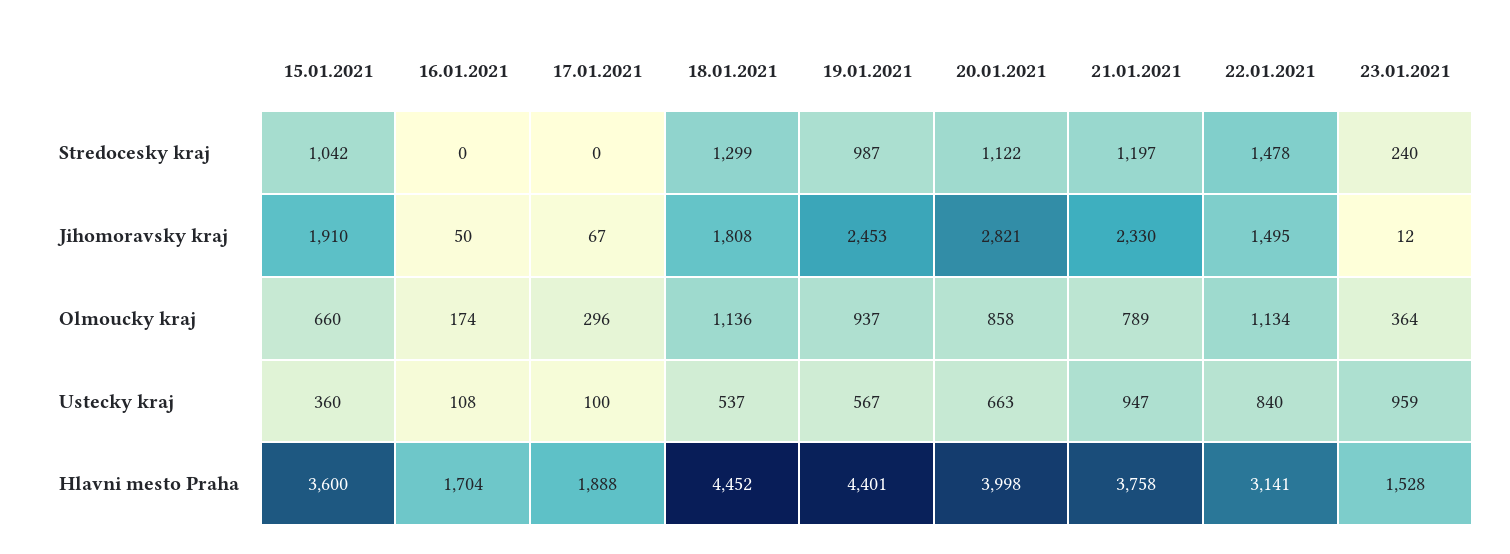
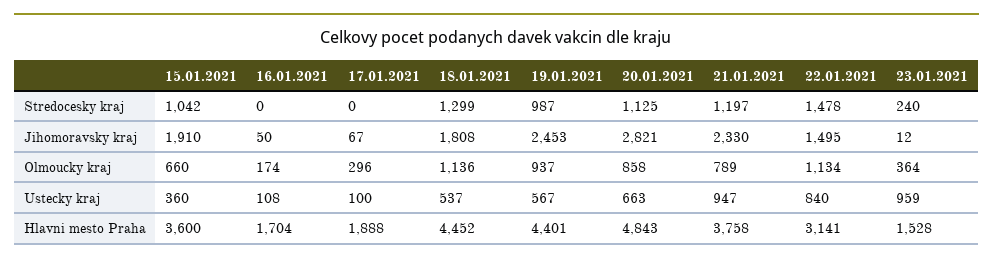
  {
    "15.01.2021": {
      "Stredocesky kraj": 1042,
      "Jihomoravsky kraj": 1910,
      "Olmoucky kraj": 660,
      "Ustecky kraj": 360,
      "Hlavni mesto Praha": 3600
    },
    "16.01.2021": {
      "Stredocesky kraj": 0,
      "Jihomoravsky kraj": 50,
      "Olmoucky kraj": 174,
      "Ustecky kraj": 108,
      "Hlavni mesto Praha": 1704
    },
    "17.01.2021": {
      "Stredocesky kraj": 0,
      "Jihomoravsky kraj": 67,
      "Olmoucky kraj": 296,
      "Ustecky kraj": 100,
      "Hlavni mesto Praha": 1888
    },
    "18.01.2021": {
      "Stredocesky kraj": 1299,
      "Jihomoravsky kraj": 1808,
      "Olmoucky kraj": 1136,
      "Ustecky kraj": 537,
      "Hlavni mesto Praha": 4452
    },
    "19.01.2021": {
      "Stredocesky kraj": 987,
      "Jihomoravsky kraj": 2453,
      "Olmoucky kraj": 937,
      "Ustecky kraj": 567,
      "Hlavni mesto Praha": 4401
    },
    "20.01.2021": {
-     "Stredocesky kraj": 1122,
+     "Stredocesky kraj": 1125,
      "Jihomoravsky kraj": 2821,
      "Olmoucky kraj": 858,
      "Ustecky kraj": 663,
-     "Hlavni mesto Praha": 3998
+     "Hlavni mesto Praha": 4843
    },
    "21.01.2021": {
      "Stredocesky kraj": 1197,
      "Jihomoravsky kraj": 2330,
      "Olmoucky kraj": 789,
      "Ustecky kraj": 947,
      "Hlavni mesto Praha": 3758
    },
    "22.01.2021": {
      "Stredocesky kraj": 1478,
      "Jihomoravsky kraj": 1495,
      "Olmoucky kraj": 1134,
      "Ustecky kraj": 840,
      "Hlavni mesto Praha": 3141
    },
    "23.01.2021": {
      "Stredocesky kraj": 240,
      "Jihomoravsky kraj": 12,
      "Olmoucky kraj": 364,
      "Ustecky kraj": 959,
      "Hlavni mesto Praha": 1528
    }
  }

